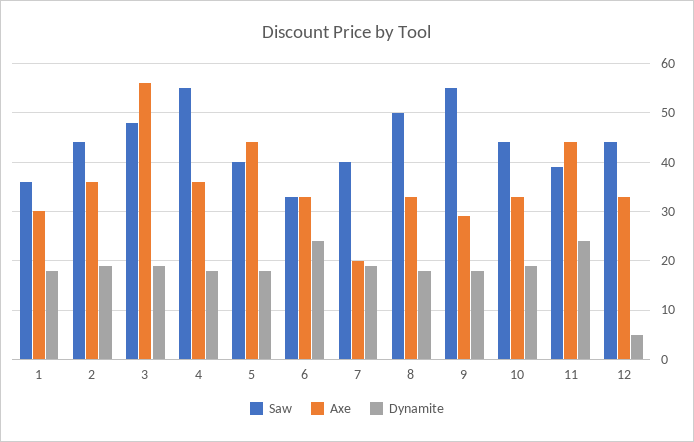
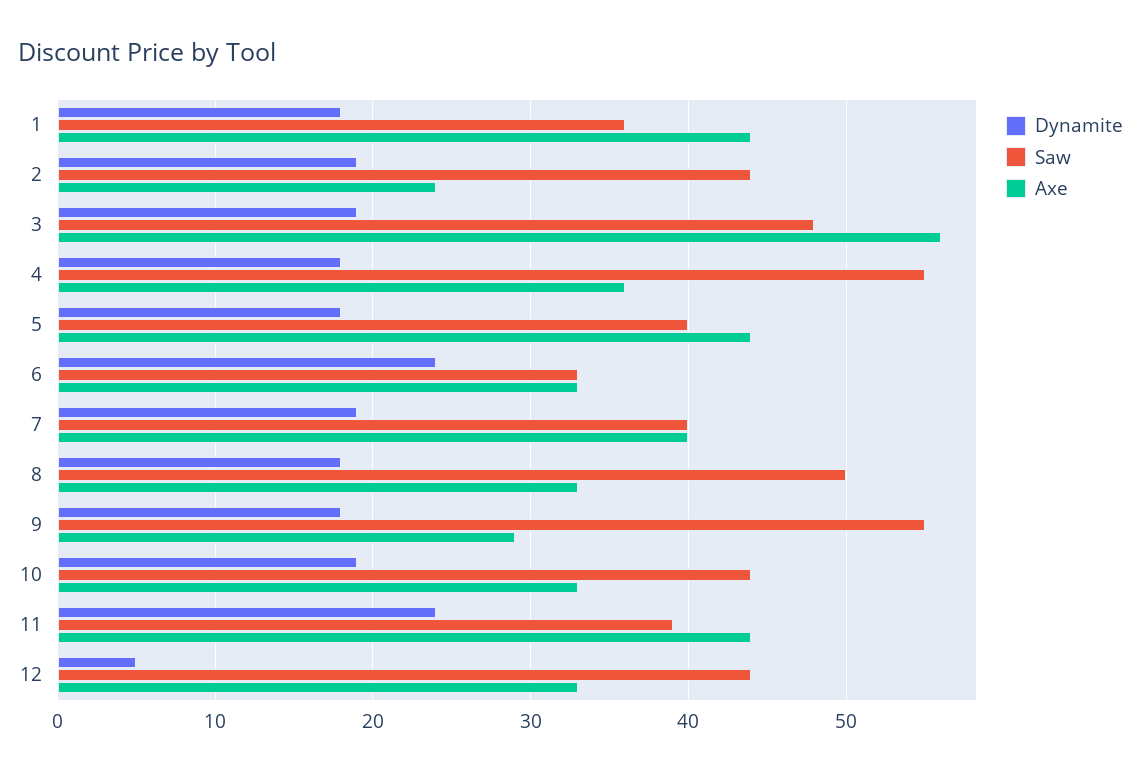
  {
    "Saw": {
      "1": 36,
      "2": 44,
      "3": 48,
      "4": 55,
      "5": 40,
      "6": 33,
      "7": 40,
      "8": 50,
      "9": 55,
      "10": 44,
      "11": 39,
      "12": 44
    },
    "Axe": {
-     "1": 30,
+     "1": 44,
-     "2": 35,
+     "2": 24,
      "3": 56,
      "4": 36,
      "5": 44,
      "6": 33,
-     "7": 20,
+     "7": 40,
      "8": 33,
      "9": 29,
      "10": 33,
      "11": 44,
      "12": 33
    },
    "Dynamite": {
      "1": 18,
      "2": 19,
      "3": 19,
      "4": 18,
      "5": 18,
      "6": 24,
      "7": 19,
      "8": 18,
      "9": 18,
      "10": 19,
      "11": 24,
      "12": 5
    }
  }

